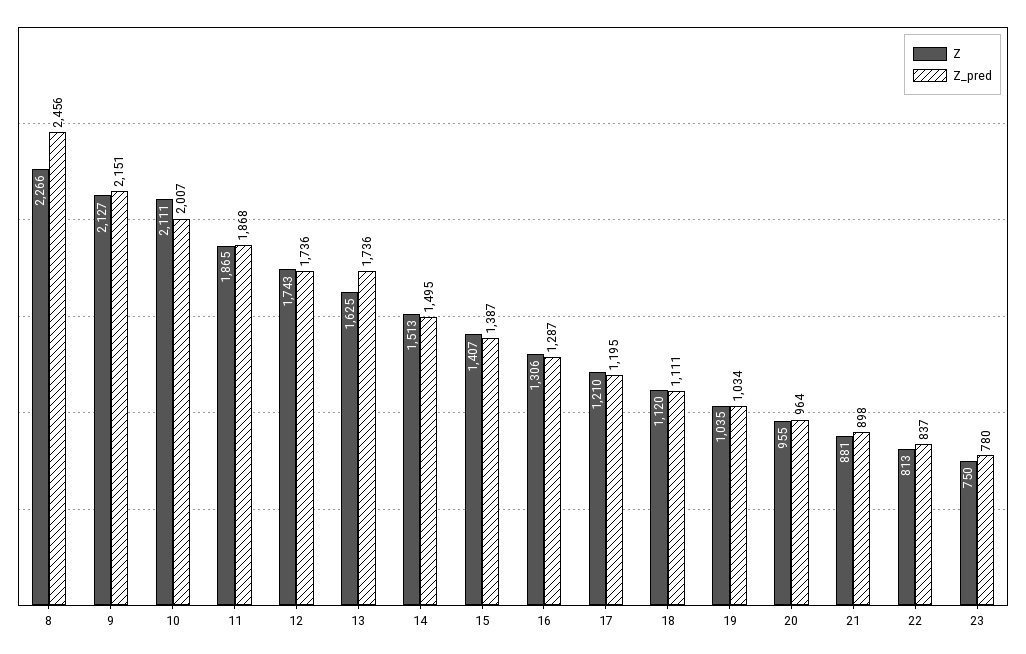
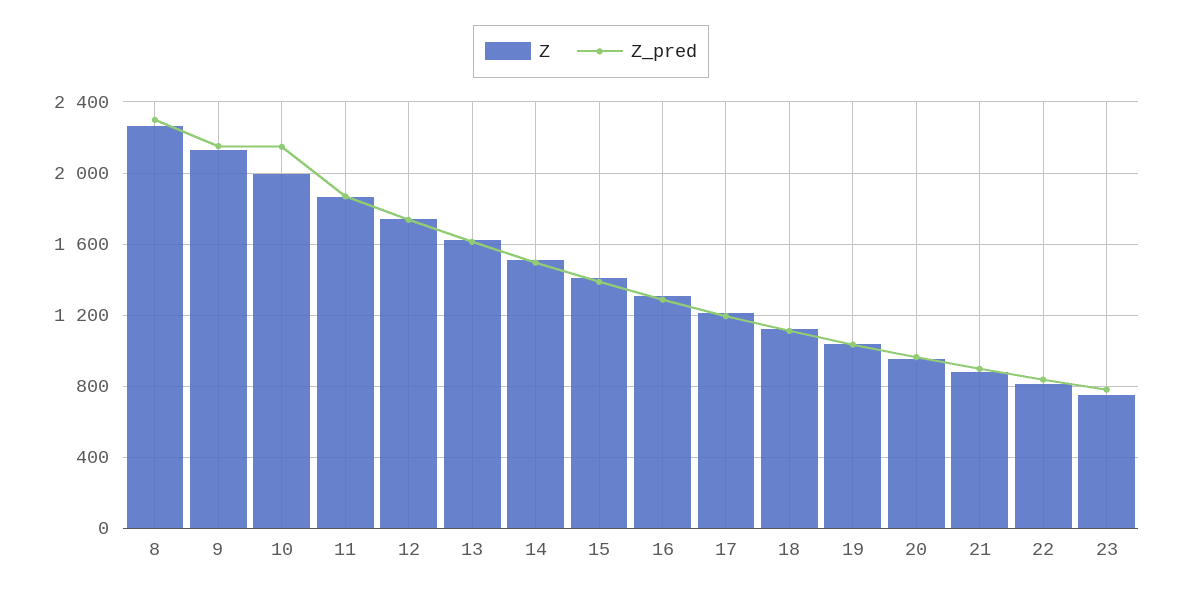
  {
    "Z": {
      "8": 2266,
      "9": 2127,
-     "10": 2111,
+     "10": 2000,
      "11": 1865,
      "12": 1743,
      "13": 1625,
      "14": 1513,
      "15": 1407,
      "16": 1306,
      "17": 1210,
      "18": 1120,
      "19": 1035,
      "20": 955,
      "21": 881,
      "22": 813,
      "23": 750
    },
    "Z_pred": {
-     "8": 2456,
+     "8": 2300,
      "9": 2151,
-     "10": 2007,
+     "10": 2150,
      "11": 1868,
      "12": 1736,
-     "13": 1736,
+     "13": 1600,
      "14": 1495,
      "15": 1387,
      "16": 1287,
      "17": 1195,
      "18": 1111,
      "19": 1034,
      "20": 964,
      "21": 898,
      "22": 837,
      "23": 780
    }
  }

